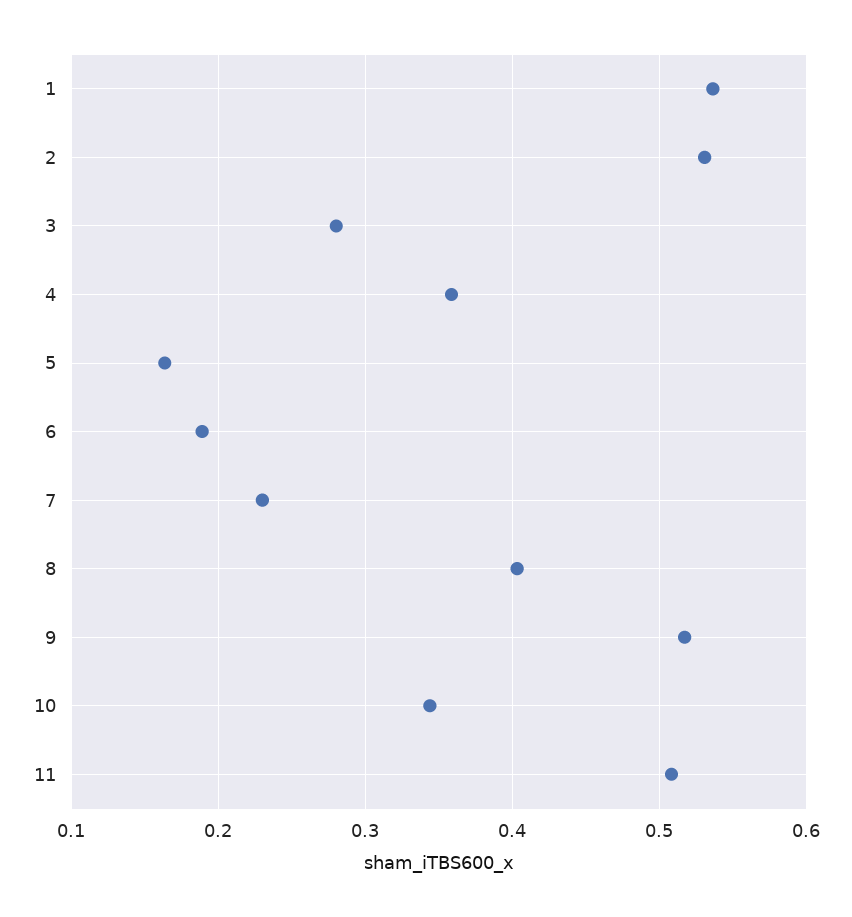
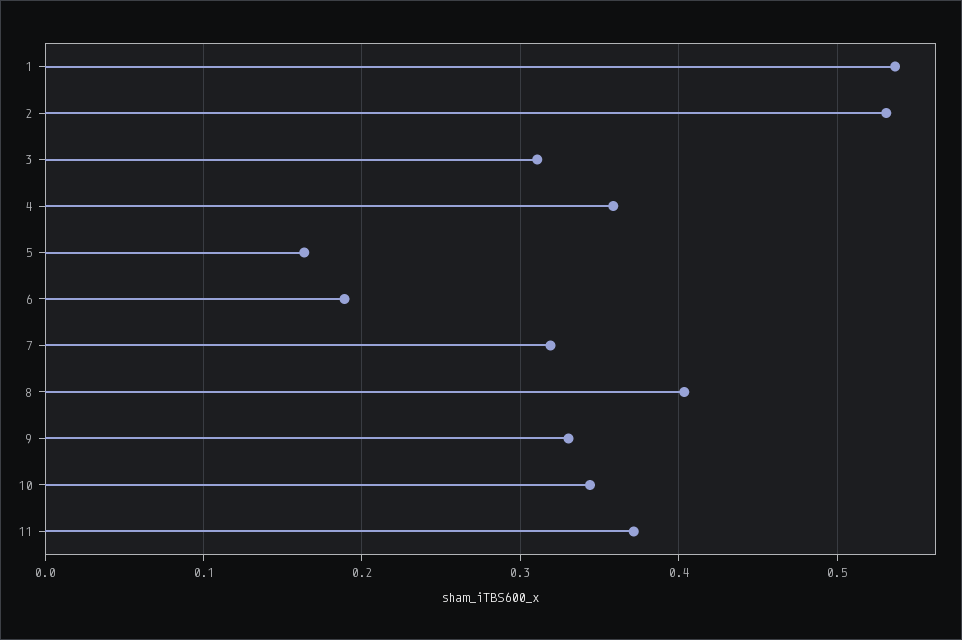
  {
    "1": 0.54,
    "2": 0.53,
-   "3": 0.28,
+   "3": 0.31,
    "4": 0.36,
    "5": 0.16,
    "6": 0.19,
-   "7": 0.23,
+   "7": 0.32,
    "8": 0.4,
-   "9": 0.52,
+   "9": 0.33,
    "10": 0.34,
-   "11": 0.51
+   "11": 0.37
  }

